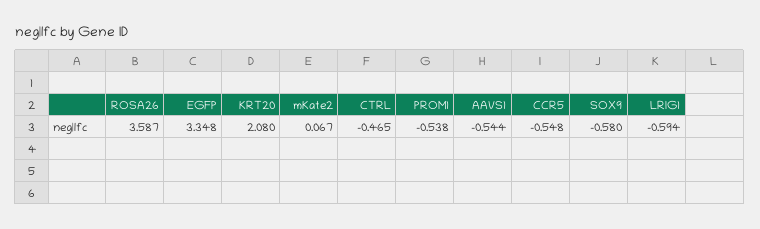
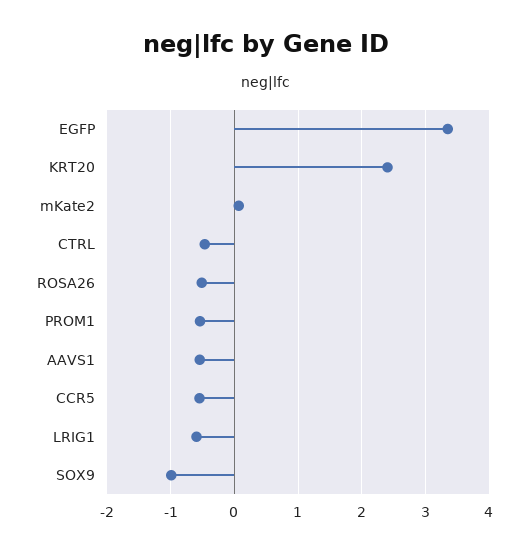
  {
-   "ROSA26": 3.587,
+   "ROSA26": -0.5,
    "EGFP": 3.348,
-   "KRT20": 2.08,
+   "KRT20": 2.4,
    "mKate2": 0.067,
    "CTRL": -0.465,
    "PROM1": -0.538,
    "AAVS1": -0.544,
    "CCR5": -0.548,
-   "SOX9": -0.58,
+   "SOX9": -1,
    "LRIG1": -0.594
  }

